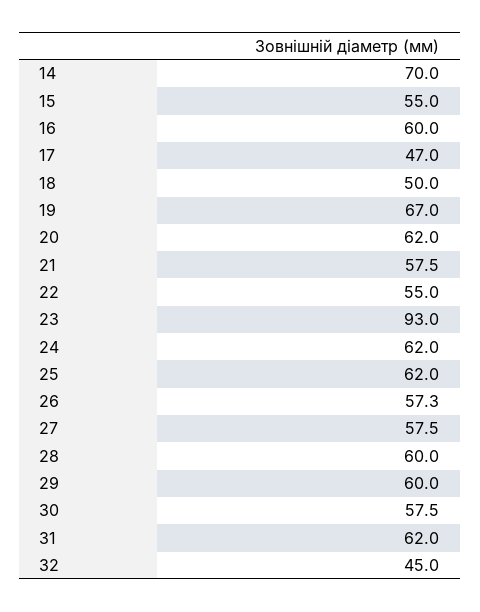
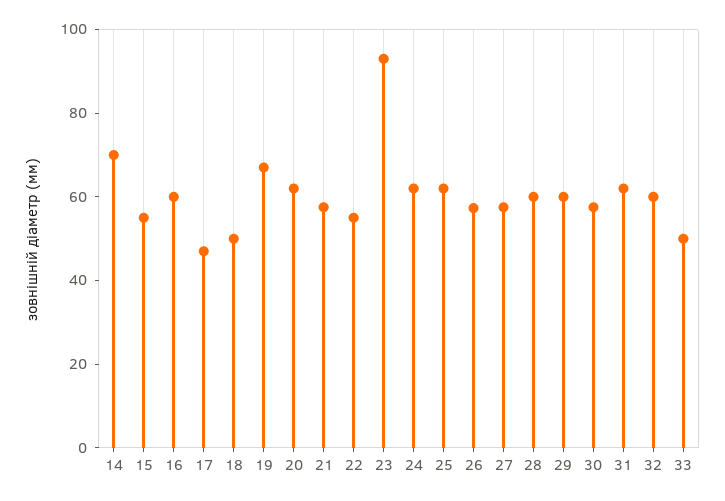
  {
    "14": 70,
    "15": 55,
    "16": 60,
    "17": 47,
    "18": 50,
    "19": 67,
    "20": 62,
    "21": 57.5,
    "22": 55,
    "23": 93,
    "24": 62,
    "25": 62,
    "26": 57.3,
    "27": 57.5,
    "28": 60,
    "29": 60,
    "30": 57.5,
    "31": 62,
-   "32": 45
+   "32": 60,
+   "33": 50
  }

